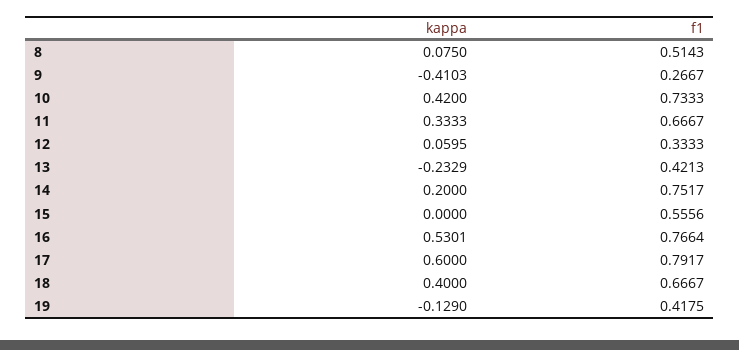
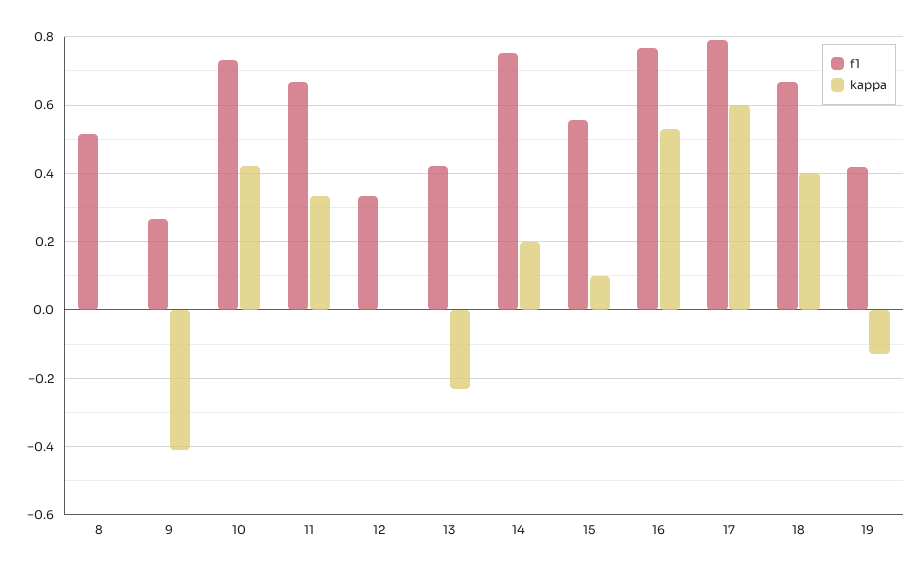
  {
    "kappa": {
-     "8": 0.075,
+     "8": 0,
      "9": -0.4103,
      "10": 0.42,
      "11": 0.3333,
-     "12": 0.0595,
+     "12": 0,
      "13": -0.2329,
      "14": 0.2,
-     "15": 0,
+     "15": 0.1,
      "16": 0.5301,
      "17": 0.6,
      "18": 0.4,
      "19": -0.129
    },
    "f1": {
      "8": 0.5143,
      "9": 0.2667,
      "10": 0.7333,
      "11": 0.6667,
      "12": 0.3333,
      "13": 0.4213,
      "14": 0.7517,
      "15": 0.5556,
      "16": 0.7664,
      "17": 0.7917,
      "18": 0.6667,
      "19": 0.4175
    }
  }

